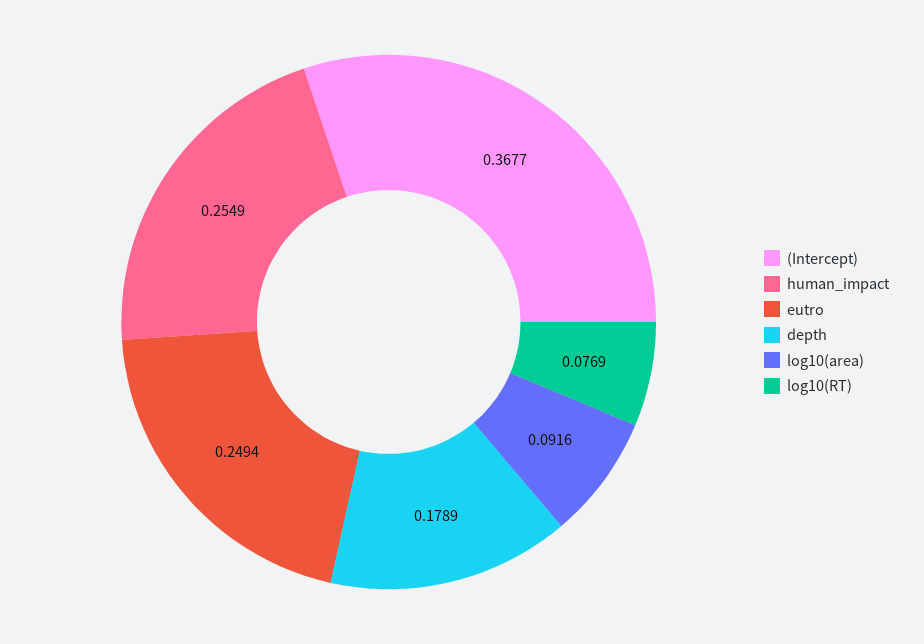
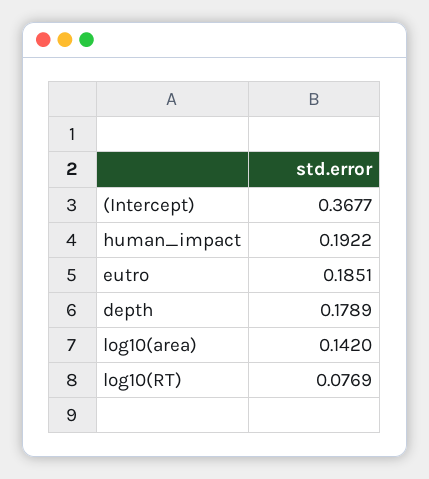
  {
    "(Intercept)": 0.3677,
-   "human_impact": 0.2549,
+   "human_impact": 0.1922,
-   "eutro": 0.2494,
+   "eutro": 0.1851,
    "depth": 0.1789,
-   "log10(area)": 0.0916,
+   "log10(area)": 0.142,
    "log10(RT)": 0.0769
  }

